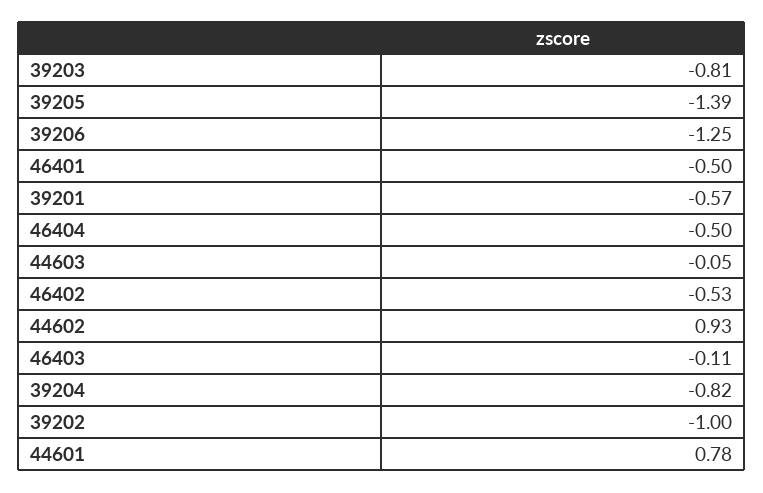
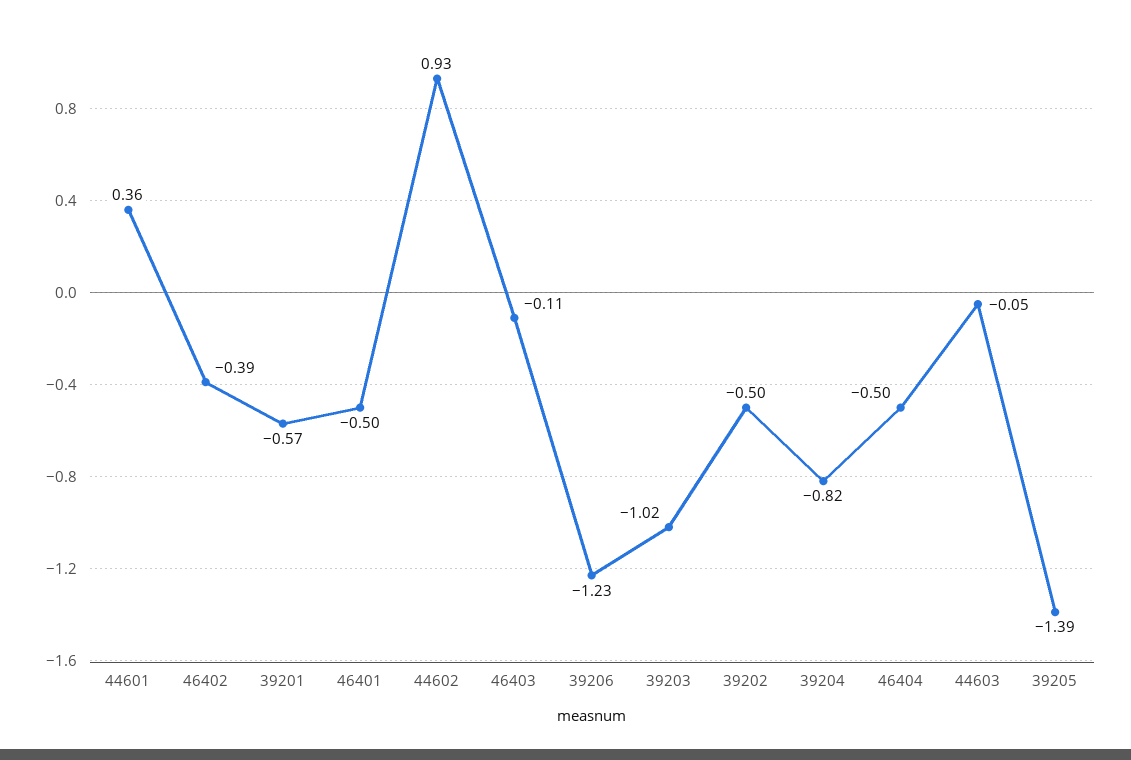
  {
-   "39203": -0.81,
+   "39203": -1.02,
    "39205": -1.39,
-   "39206": -1.25,
+   "39206": -1.23,
    "46401": -0.5,
    "39201": -0.57,
    "46404": -0.5,
    "44603": -0.05,
-   "46402": -0.53,
+   "46402": -0.39,
    "44602": 0.93,
    "46403": -0.11,
    "39204": -0.82,
-   "39202": -1,
+   "39202": -0.5,
-   "44601": 0.78
+   "44601": 0.36
  }

